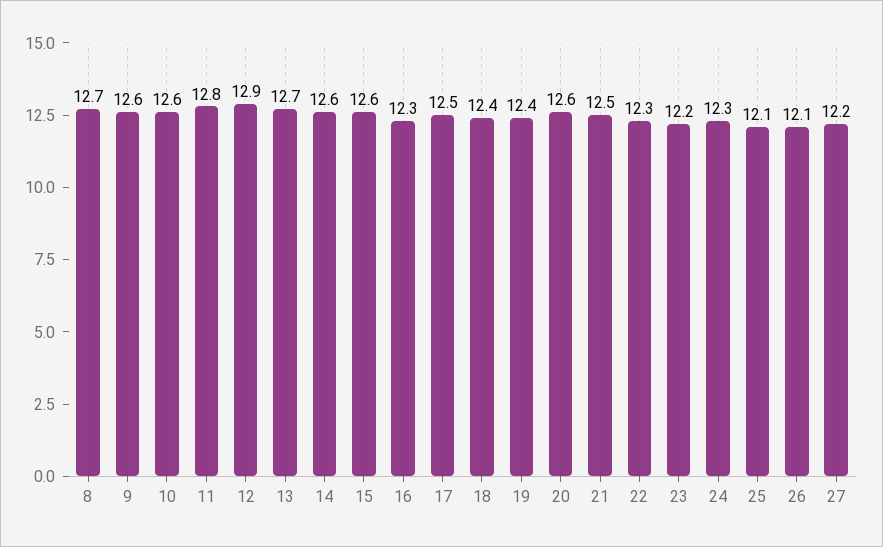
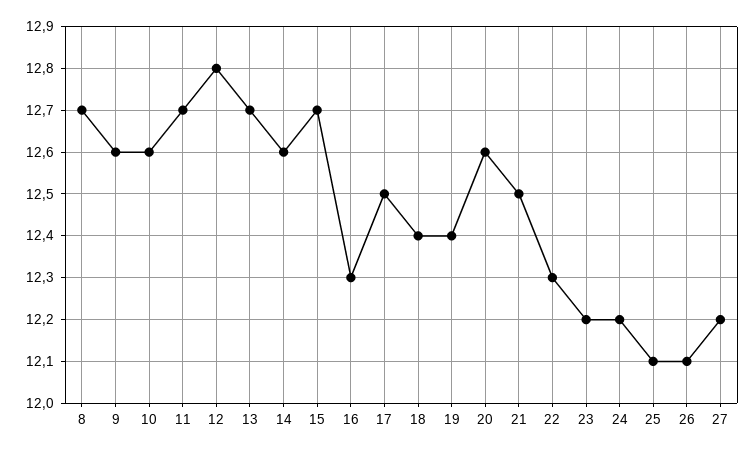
  {
    "8": 12.7,
    "9": 12.6,
    "10": 12.6,
-   "11": 12.8,
+   "11": 12.7,
-   "12": 12.9,
+   "12": 12.8,
    "13": 12.7,
    "14": 12.6,
-   "15": 12.6,
+   "15": 12.7,
    "16": 12.3,
    "17": 12.5,
    "18": 12.4,
    "19": 12.4,
    "20": 12.6,
    "21": 12.5,
    "22": 12.3,
    "23": 12.2,
-   "24": 12.3,
+   "24": 12.2,
    "25": 12.1,
    "26": 12.1,
    "27": 12.2
  }

